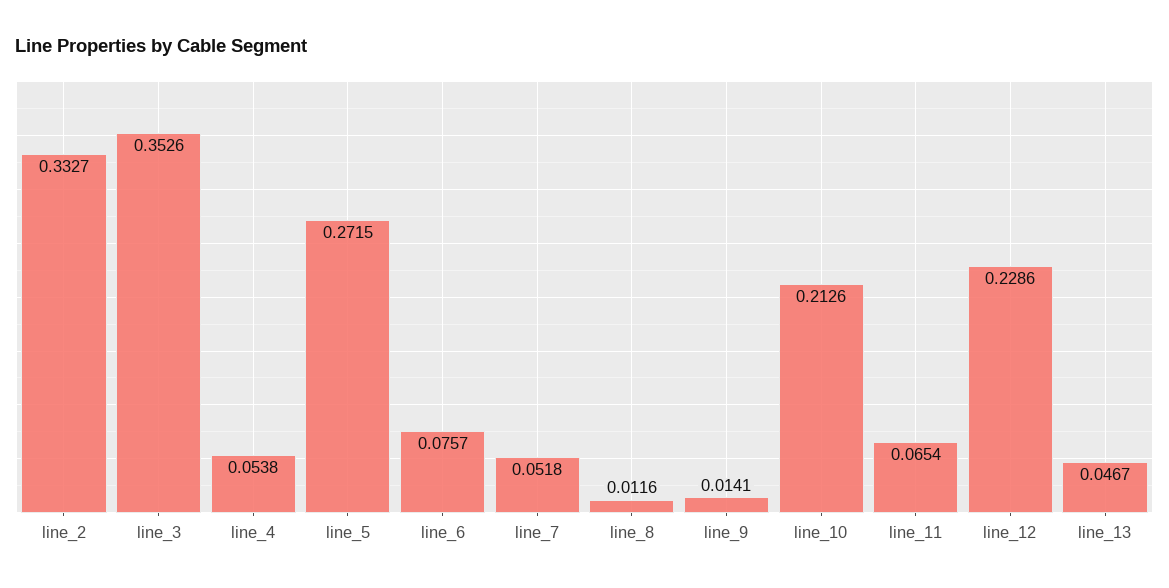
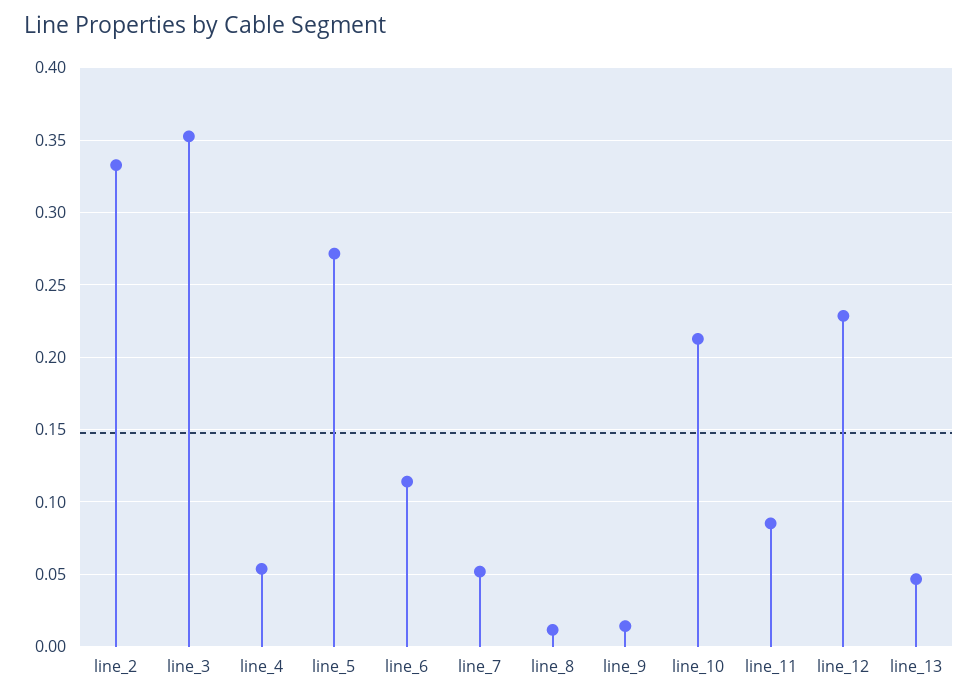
  {
    "line_2": 0.3327,
    "line_3": 0.3526,
    "line_4": 0.0538,
    "line_5": 0.2715,
-   "line_6": 0.0757,
+   "line_6": 0.115,
    "line_7": 0.0518,
    "line_8": 0.0116,
    "line_9": 0.0141,
    "line_10": 0.2126,
-   "line_11": 0.0654,
+   "line_11": 0.085,
    "line_12": 0.2286,
    "line_13": 0.0467
  }

